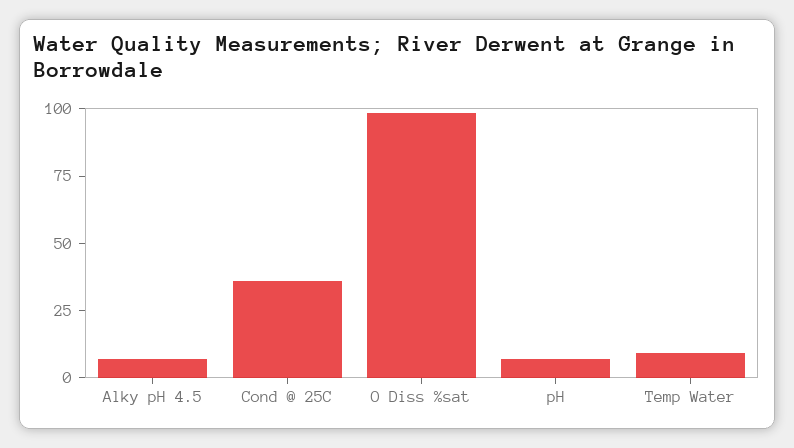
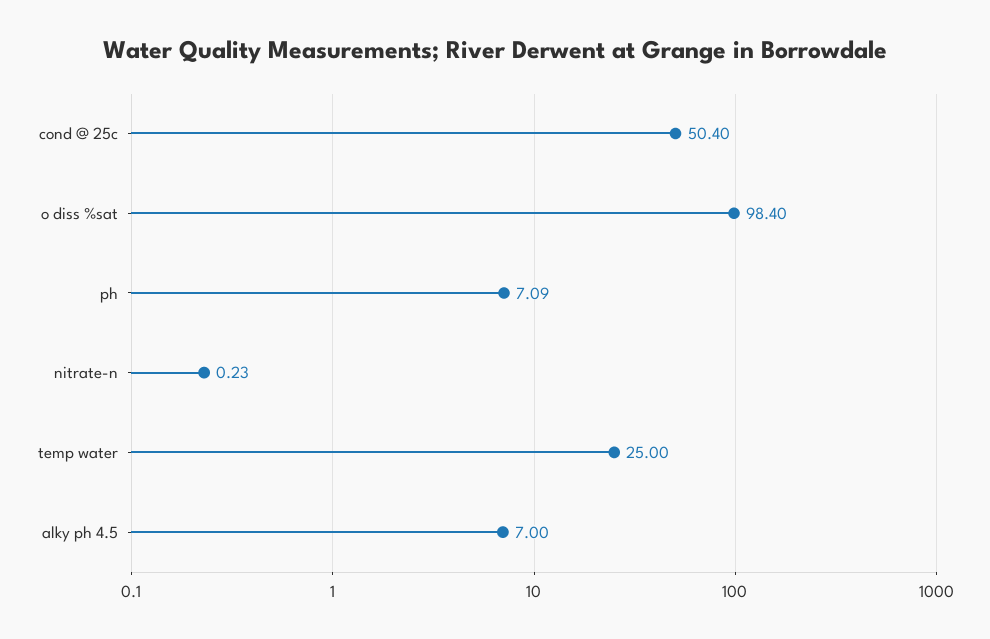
  {
    "Alky pH 4.5": 7,
-   "Cond @ 25C": 35,
+   "Cond @ 25C": 50.4,
    "O Diss %sat": 98.4,
    "pH": 7.09,
-   "Temp Water": 10
+   "Temp Water": 25,
+   "nitrate-n": 0.23
  }

